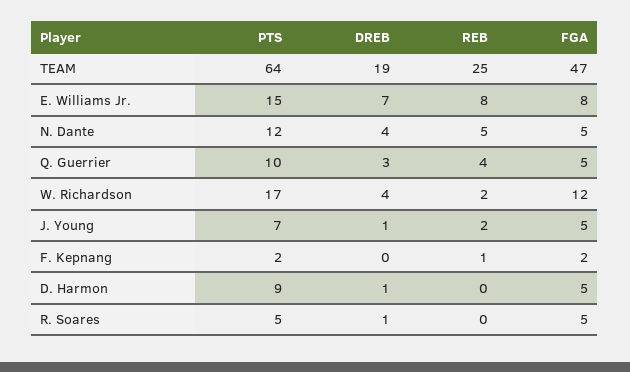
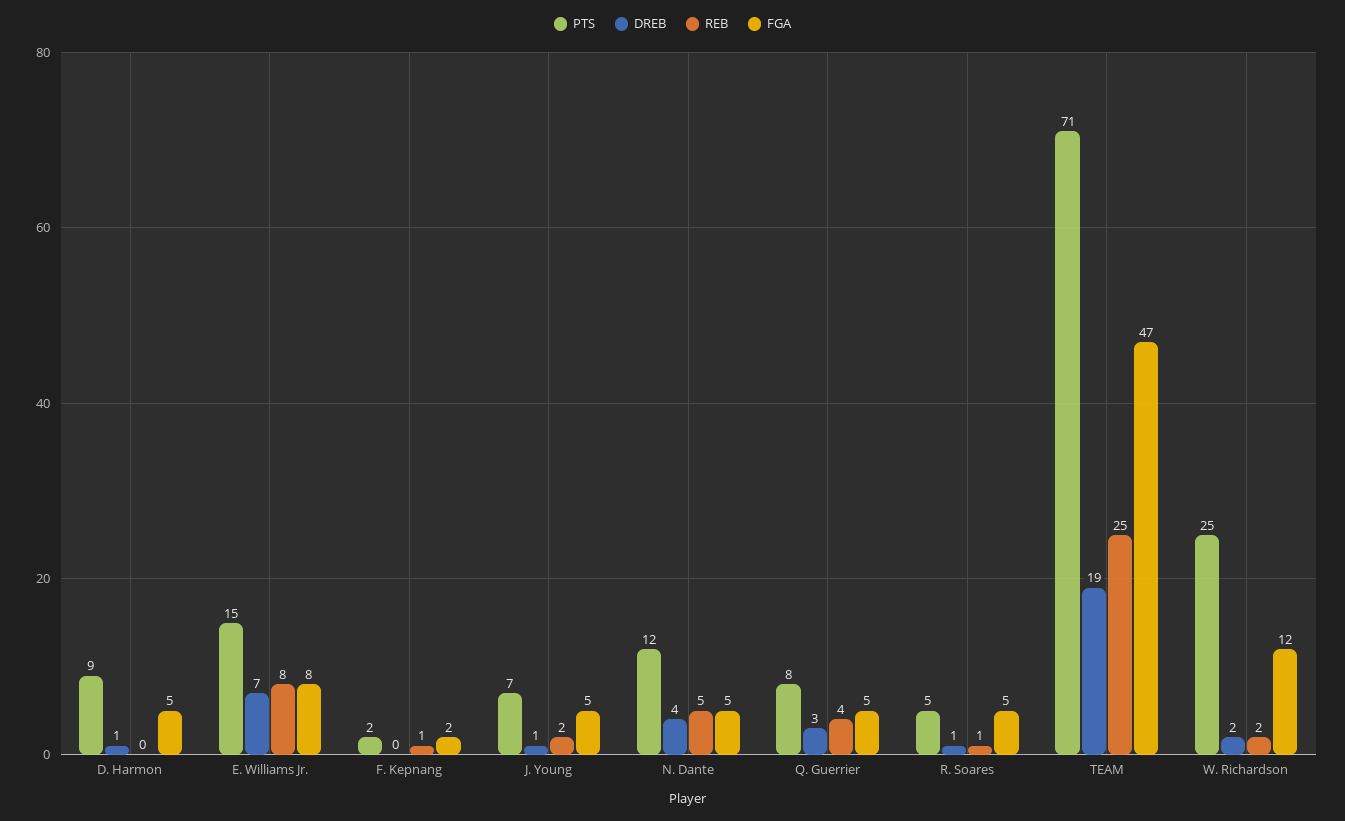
  {
    "PTS": {
-     "TEAM": 64,
+     "TEAM": 71,
      "E. Williams Jr.": 15,
      "N. Dante": 12,
-     "Q. Guerrier": 10,
+     "Q. Guerrier": 8,
-     "W. Richardson": 17,
+     "W. Richardson": 25,
      "J. Young": 7,
      "F. Kepnang": 2,
      "D. Harmon": 9,
      "R. Soares": 5
    },
    "DREB": {
      "TEAM": 19,
      "E. Williams Jr.": 7,
      "N. Dante": 4,
      "Q. Guerrier": 3,
-     "W. Richardson": 4,
+     "W. Richardson": 2,
      "J. Young": 1,
      "F. Kepnang": 0,
      "D. Harmon": 1,
      "R. Soares": 1
    },
    "REB": {
      "TEAM": 25,
      "E. Williams Jr.": 8,
      "N. Dante": 5,
      "Q. Guerrier": 4,
      "W. Richardson": 2,
      "J. Young": 2,
      "F. Kepnang": 1,
      "D. Harmon": 0,
-     "R. Soares": 0
+     "R. Soares": 1
    },
    "FGA": {
      "TEAM": 47,
      "E. Williams Jr.": 8,
      "N. Dante": 5,
      "Q. Guerrier": 5,
      "W. Richardson": 12,
      "J. Young": 5,
      "F. Kepnang": 2,
      "D. Harmon": 5,
      "R. Soares": 5
    }
  }

